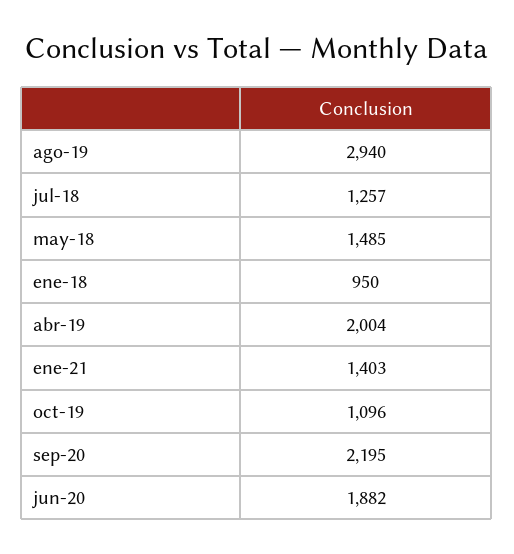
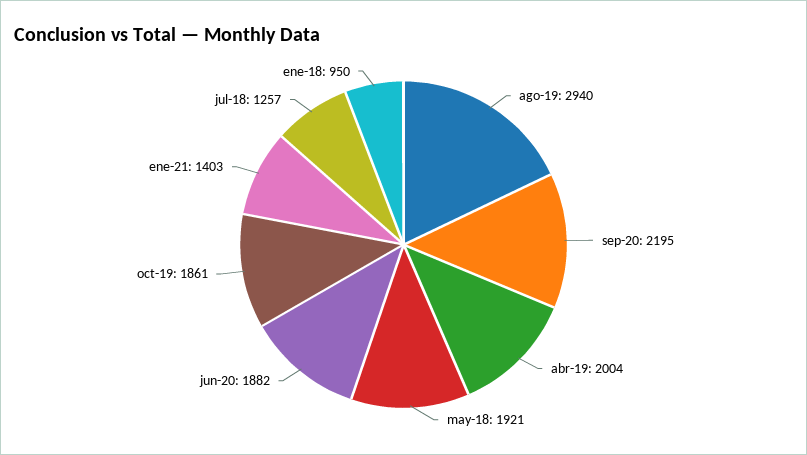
  {
    "ago-19": 2940,
    "jul-18": 1257,
-   "may-18": 1485,
+   "may-18": 1921,
    "ene-18": 950,
    "abr-19": 2004,
    "ene-21": 1403,
-   "oct-19": 1096,
+   "oct-19": 1861,
    "sep-20": 2195,
    "jun-20": 1882
  }

